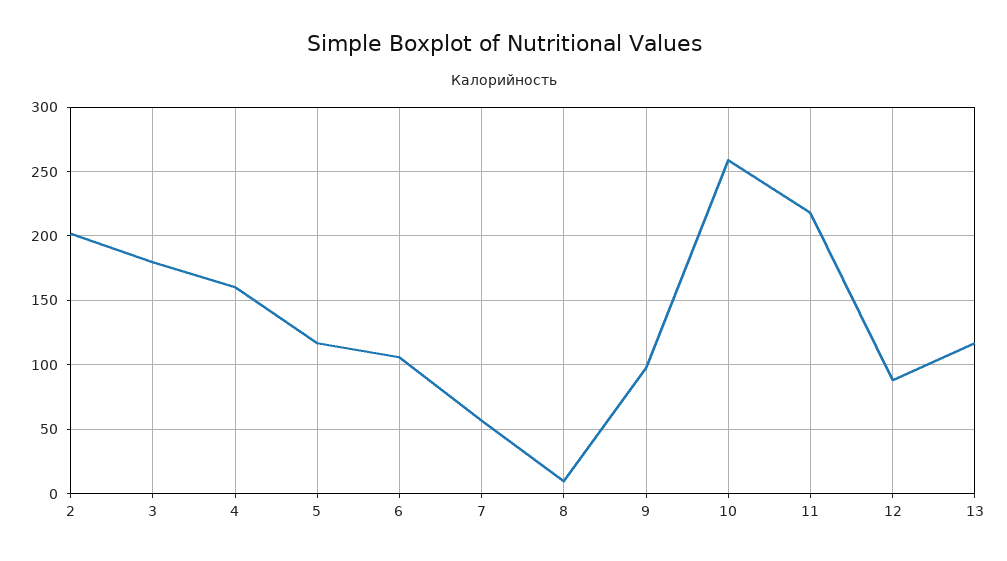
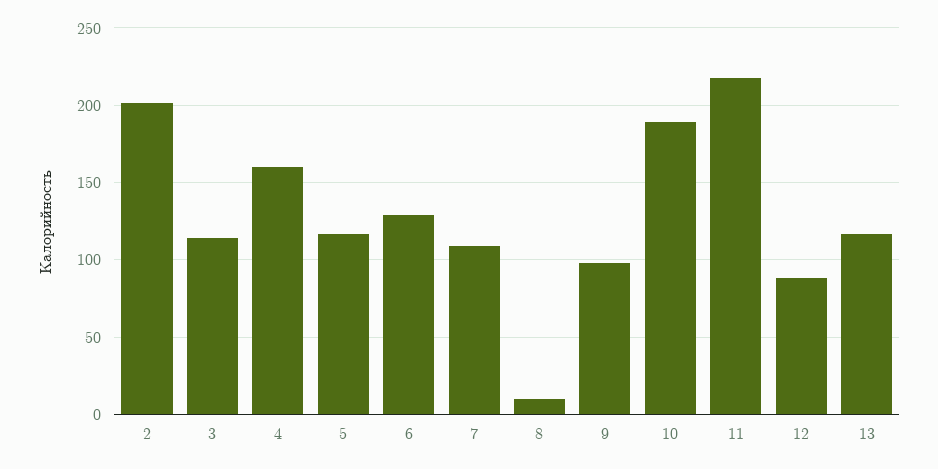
  {
    "2": 200,
-   "3": 180,
+   "3": 115,
    "4": 160,
    "5": 115,
-   "6": 105,
+   "6": 130,
-   "7": 55,
+   "7": 110,
    "8": 10,
    "9": 100,
-   "10": 260,
+   "10": 190,
    "11": 220,
    "12": 90,
    "13": 115
  }

